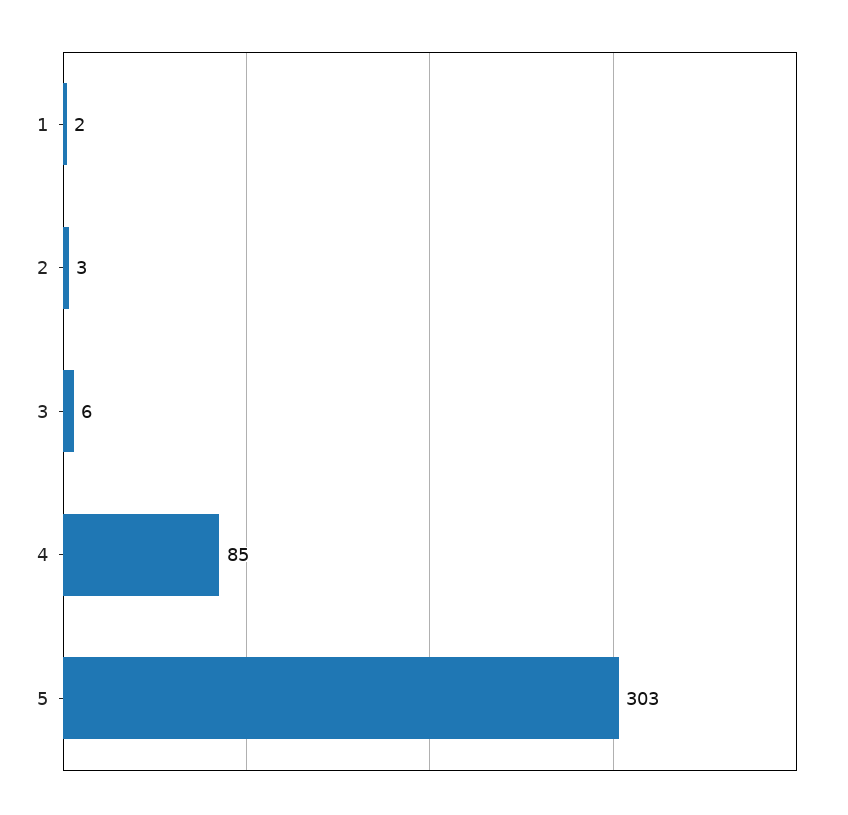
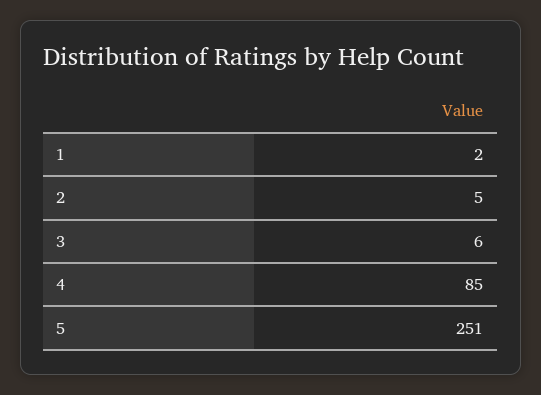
  {
    "1": 2,
-   "2": 3,
+   "2": 5,
    "3": 6,
    "4": 85,
-   "5": 303
+   "5": 251
  }

